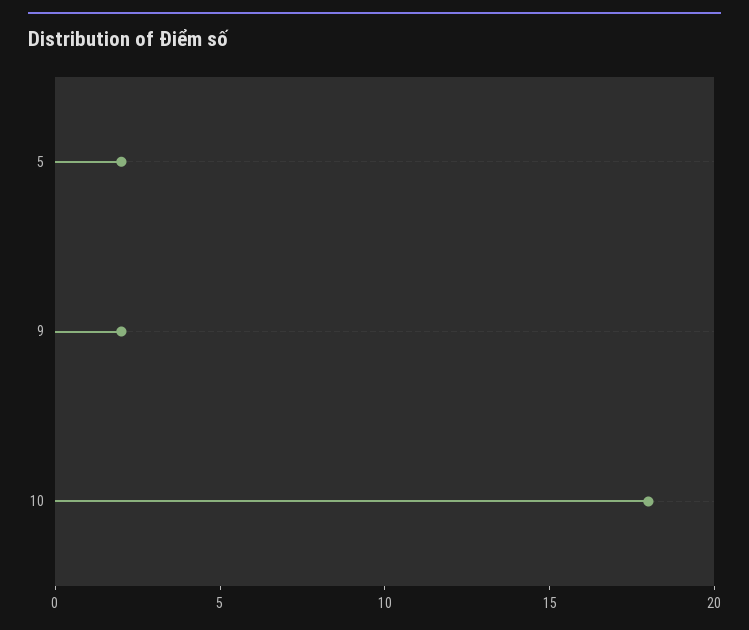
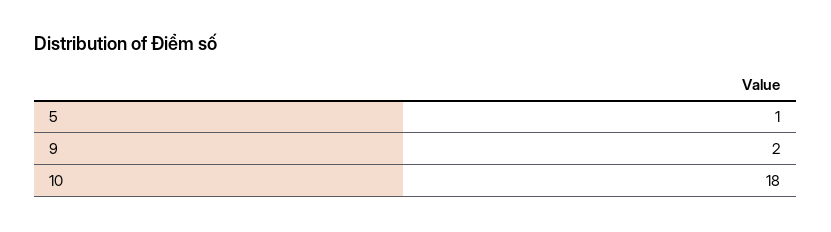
  {
-   "5": 2,
+   "5": 1,
    "9": 2,
    "10": 18
  }

